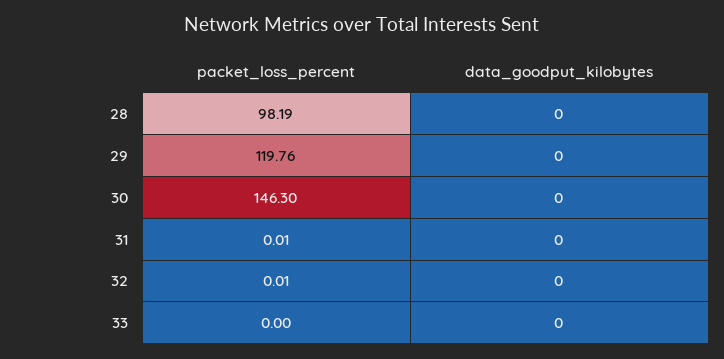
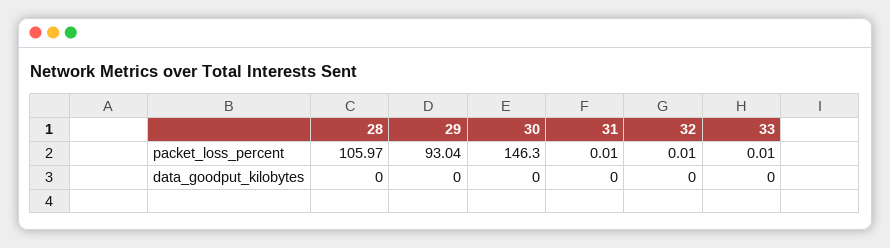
  {
    "packet_loss_percent": {
-     "28": 98.19,
+     "28": 105.97,
-     "29": 119.76,
+     "29": 93.04,
      "30": 146.3,
      "31": 0.01,
      "32": 0.01,
-     "33": 0
+     "33": 0.01
    },
    "data_goodput_kilobytes": {
      "28": 0,
      "29": 0,
      "30": 0,
      "31": 0,
      "32": 0,
      "33": 0
    }
  }

